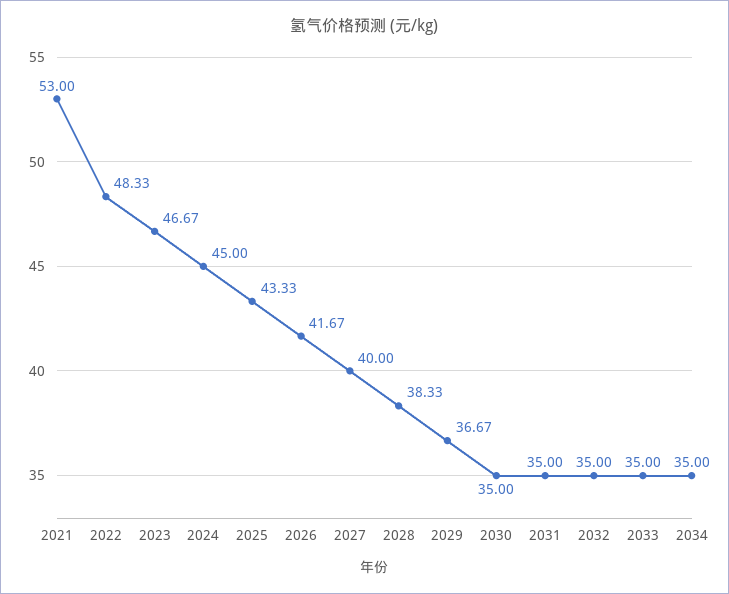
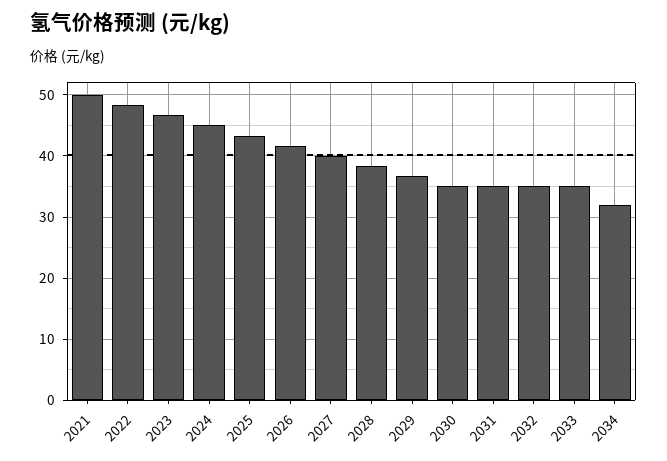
  {
-   "2021": 53,
+   "2021": 50,
    "2022": 48.33,
    "2023": 46.67,
    "2024": 45,
    "2025": 43.33,
    "2026": 41.67,
    "2027": 40,
    "2028": 38.33,
    "2029": 36.67,
    "2030": 35,
    "2031": 35,
    "2032": 35,
    "2033": 35,
-   "2034": 35
+   "2034": 32
  }

